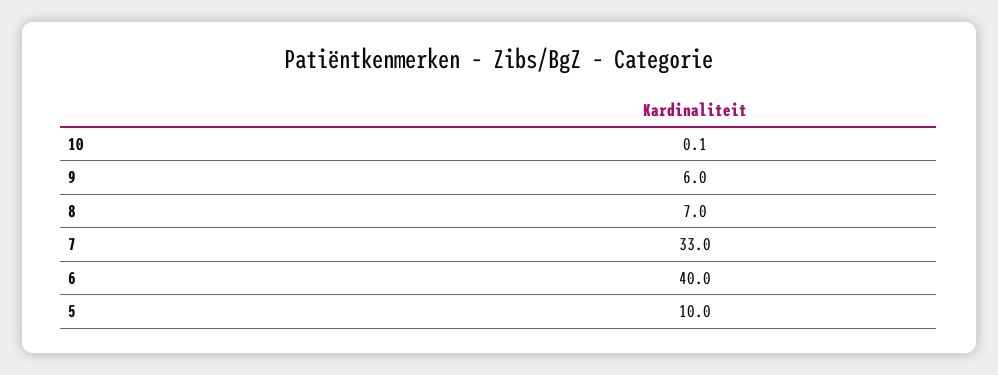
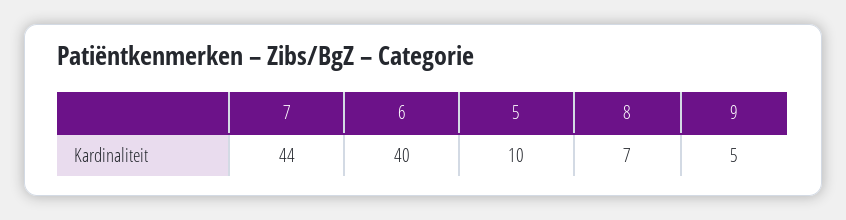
  {
-   "10": 0.1,
-   "9": 6,
+   "9": 5,
    "8": 7,
-   "7": 33,
+   "7": 44,
    "6": 40,
    "5": 10
  }

